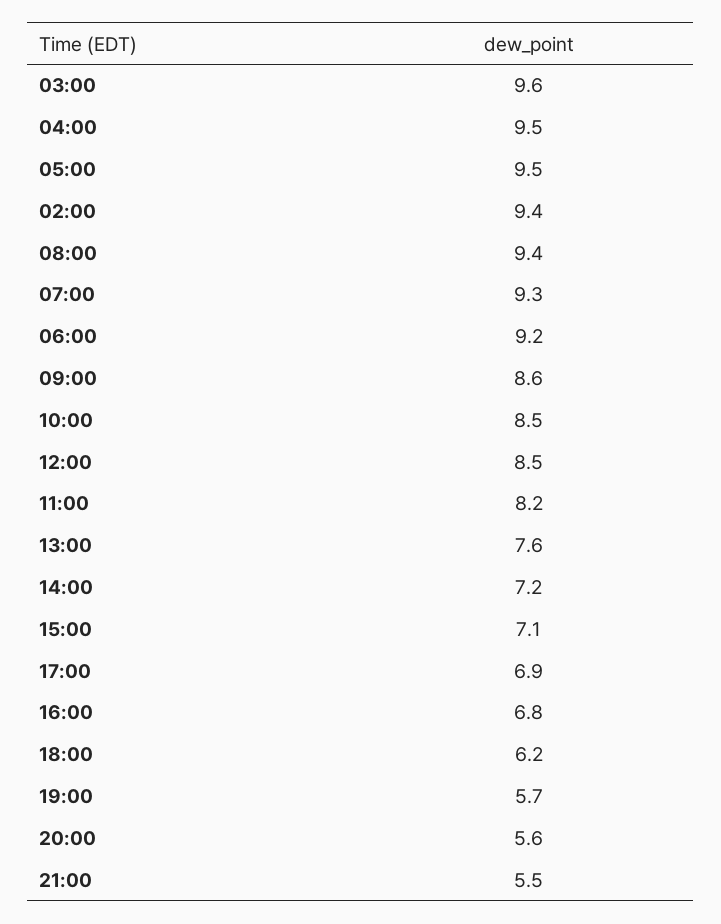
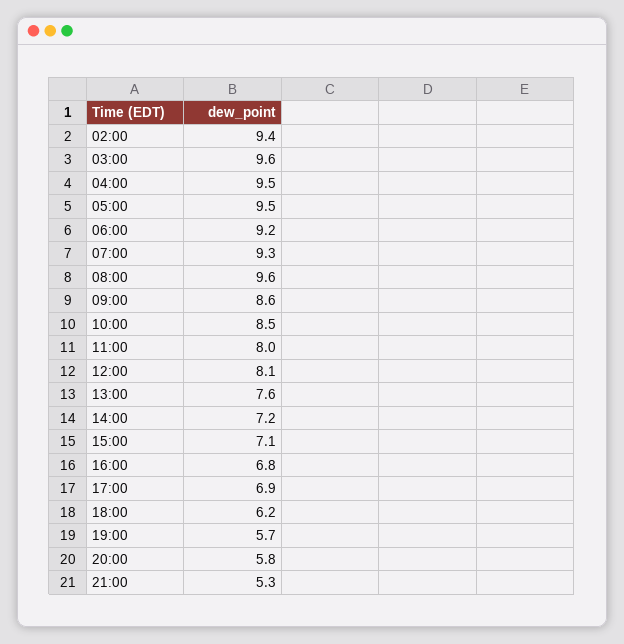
  {
    "03:00": 9.6,
    "04:00": 9.5,
    "05:00": 9.5,
    "02:00": 9.4,
-   "08:00": 9.4,
+   "08:00": 9.6,
    "07:00": 9.3,
    "06:00": 9.2,
    "09:00": 8.6,
    "10:00": 8.5,
-   "12:00": 8.5,
+   "12:00": 8.1,
-   "11:00": 8.2,
+   "11:00": 8,
    "13:00": 7.6,
    "14:00": 7.2,
    "15:00": 7.1,
    "17:00": 6.9,
    "16:00": 6.8,
    "18:00": 6.2,
    "19:00": 5.7,
-   "20:00": 5.6,
+   "20:00": 5.8,
-   "21:00": 5.5
+   "21:00": 5.3
  }

